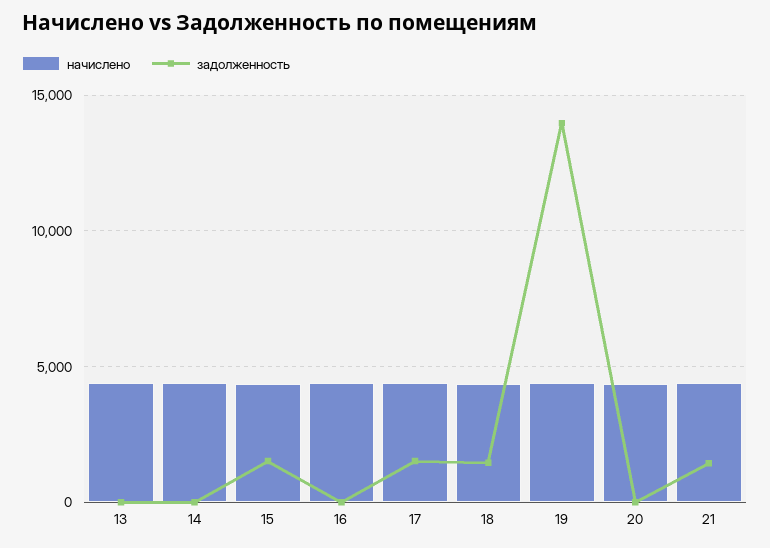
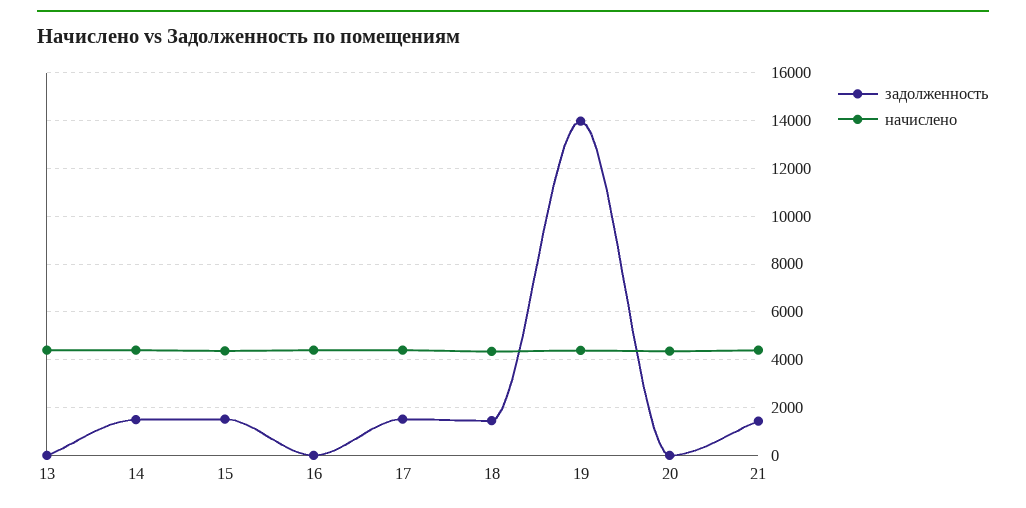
  {
    "начислено": {
      "13": 4500,
      "14": 4500,
      "15": 4500,
      "16": 4500,
      "17": 4500,
      "18": 4500,
      "19": 4500,
      "20": 4500,
      "21": 4500
    },
    "задолженность": {
      "13": 0,
-     "14": 0,
+     "14": 1500,
      "15": 1500,
      "16": 0,
      "17": 1500,
      "18": 1500,
      "19": 14000,
      "20": 0,
      "21": 1500
    }
  }

